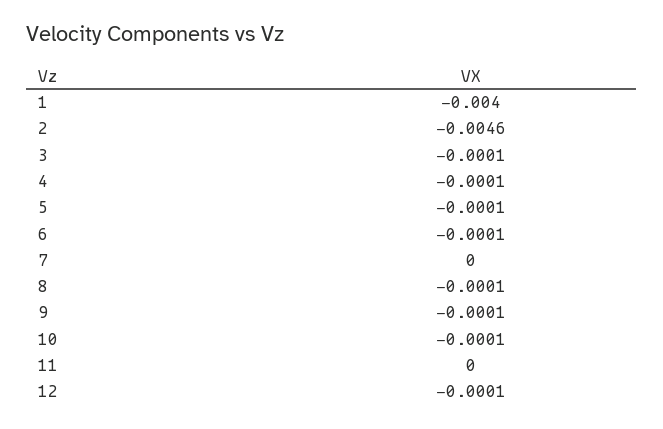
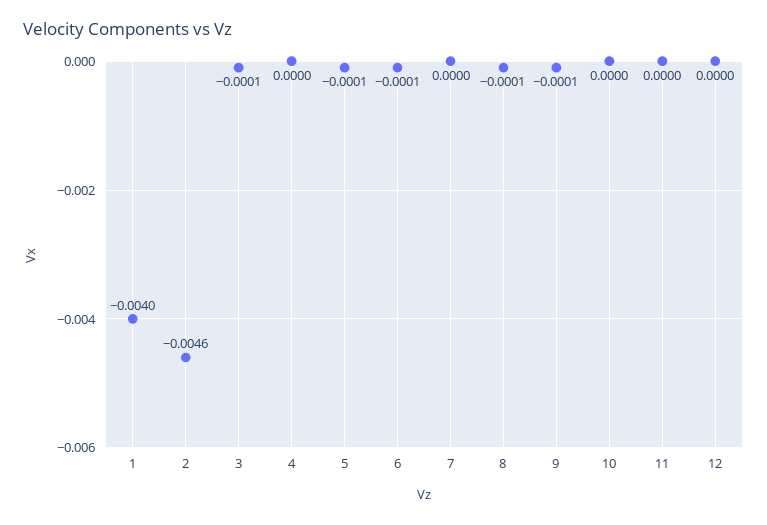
  {
    "1": -0.004,
    "2": -0.0046,
    "3": -0.0001,
-   "4": -0.0001,
+   "4": 0,
    "5": -0.0001,
    "6": -0.0001,
    "7": 0,
    "8": -0.0001,
    "9": -0.0001,
-   "10": -0.0001,
+   "10": 0,
    "11": 0,
-   "12": -0.0001
+   "12": 0
  }

